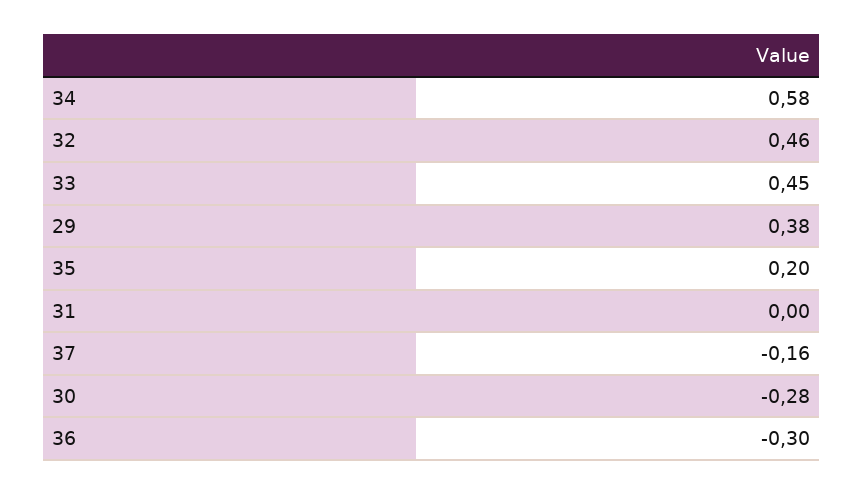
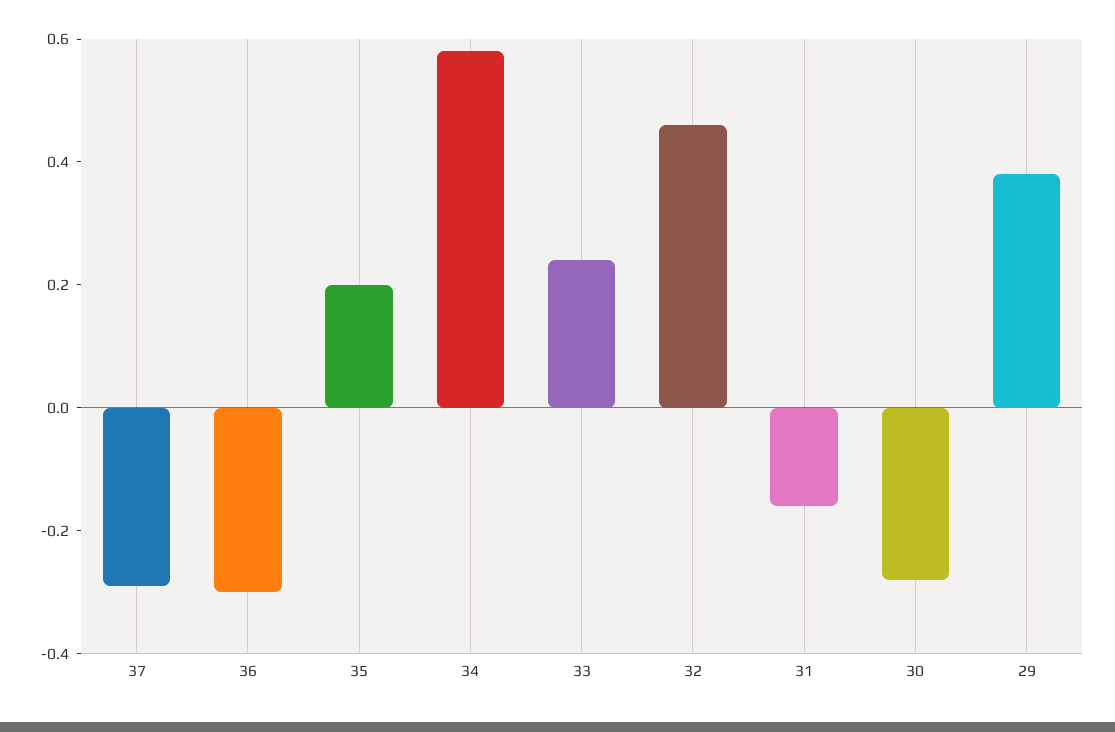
  {
    "34": 0.58,
    "32": 0.46,
-   "33": 0.45,
+   "33": 0.25,
    "29": 0.38,
    "35": 0.2,
-   "31": 0,
+   "31": -0.15,
-   "37": -0.16,
+   "37": -0.3,
    "30": -0.28,
    "36": -0.3
  }

